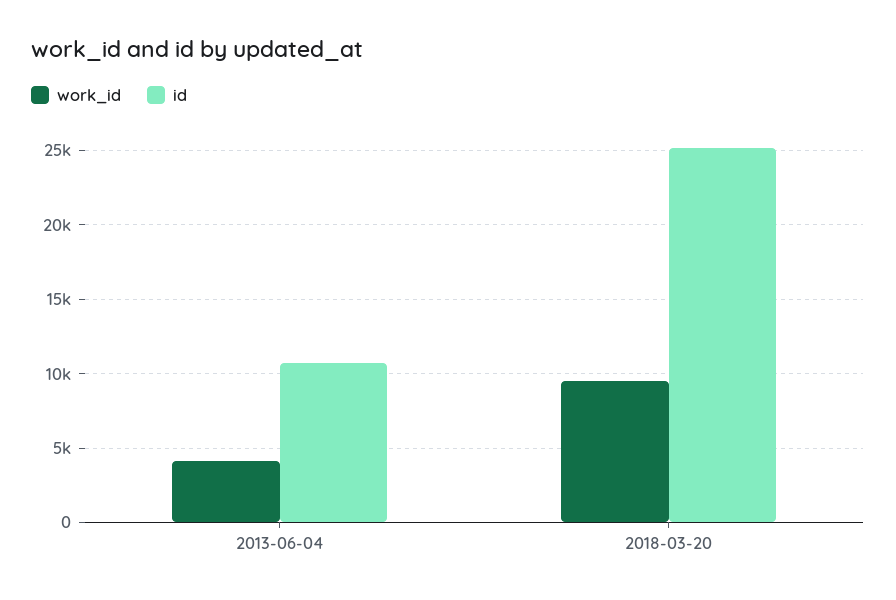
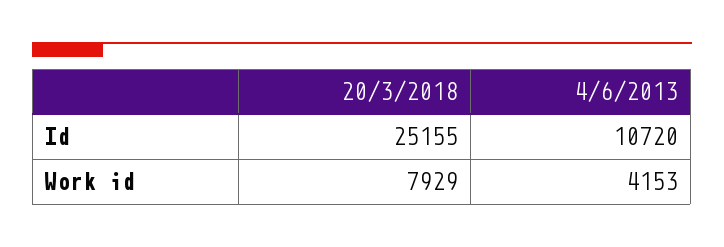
  {
    "work_id": {
      "2013-06-04": 4153,
-     "2018-03-20": 9500
+     "2018-03-20": 7929
    },
    "id": {
      "2013-06-04": 10720,
      "2018-03-20": 25155
    }
  }

